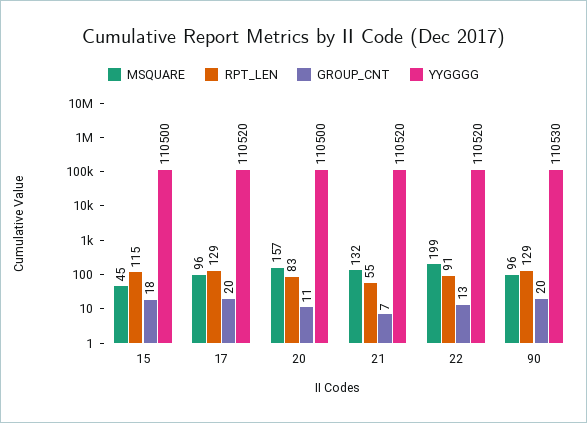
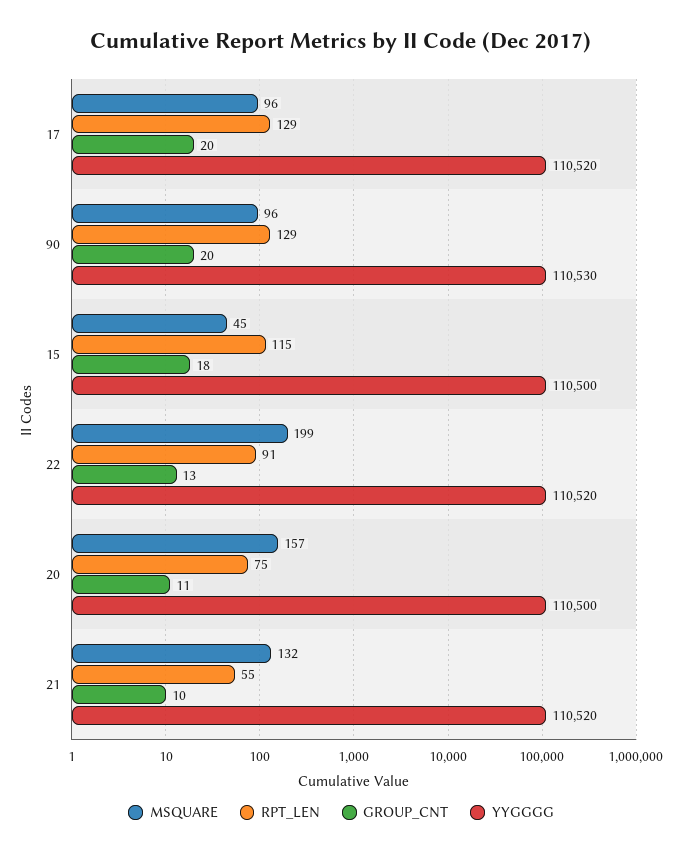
  {
    "MSQUARE": {
      "15": 45,
      "17": 96,
      "20": 157,
      "21": 132,
      "22": 199,
      "90": 96
    },
    "RPT_LEN": {
      "15": 115,
      "17": 129,
-     "20": 83,
+     "20": 75,
      "21": 55,
      "22": 91,
      "90": 129
    },
    "GROUP_CNT": {
      "15": 18,
      "17": 20,
      "20": 11,
-     "21": 7,
+     "21": 10,
      "22": 13,
      "90": 20
    },
    "YYGGGG": {
      "15": 110500,
      "17": 110520,
      "20": 110500,
      "21": 110520,
      "22": 110520,
      "90": 110530
    }
  }

